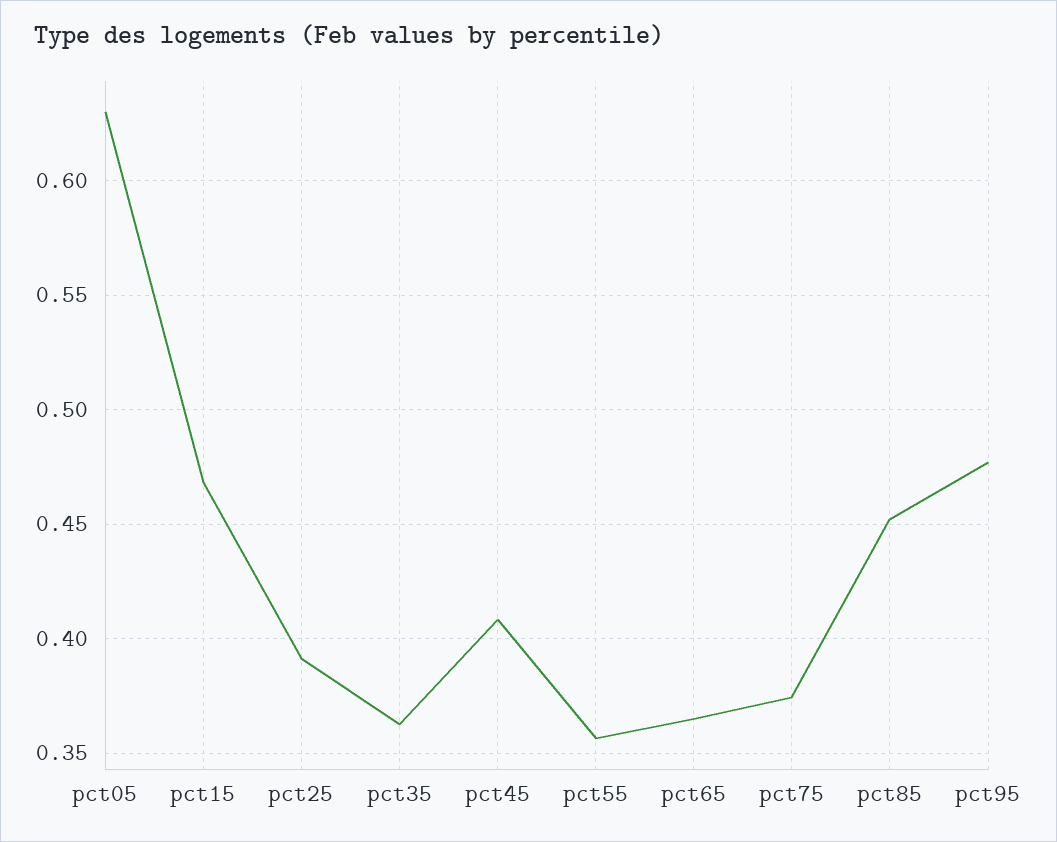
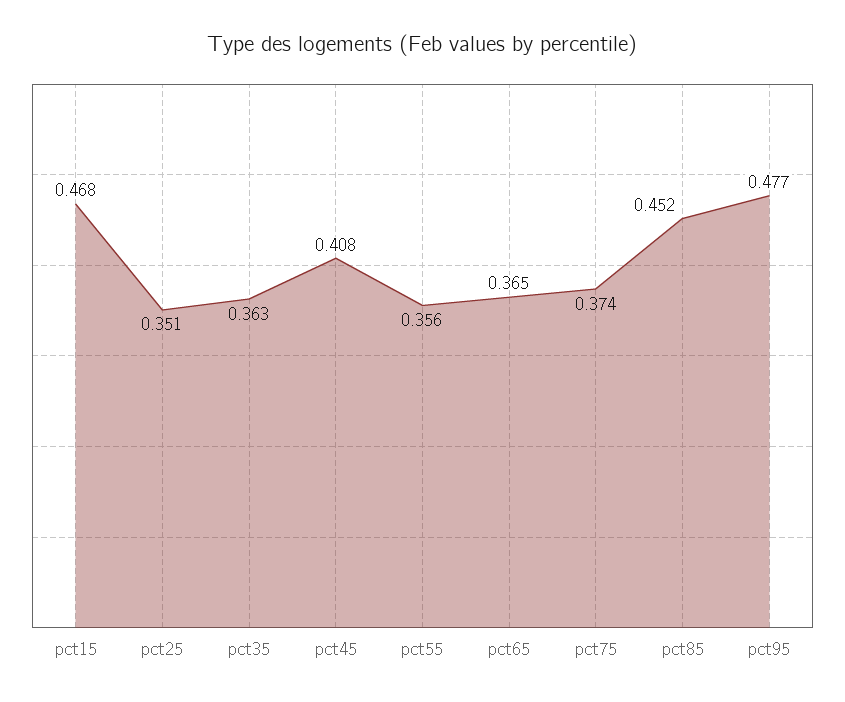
  {
-   "pct05": 0.63,
    "pct15": 0.468,
-   "pct25": 0.39,
+   "pct25": 0.351,
    "pct35": 0.363,
    "pct45": 0.408,
    "pct55": 0.356,
    "pct65": 0.365,
    "pct75": 0.374,
    "pct85": 0.452,
    "pct95": 0.477
  }

